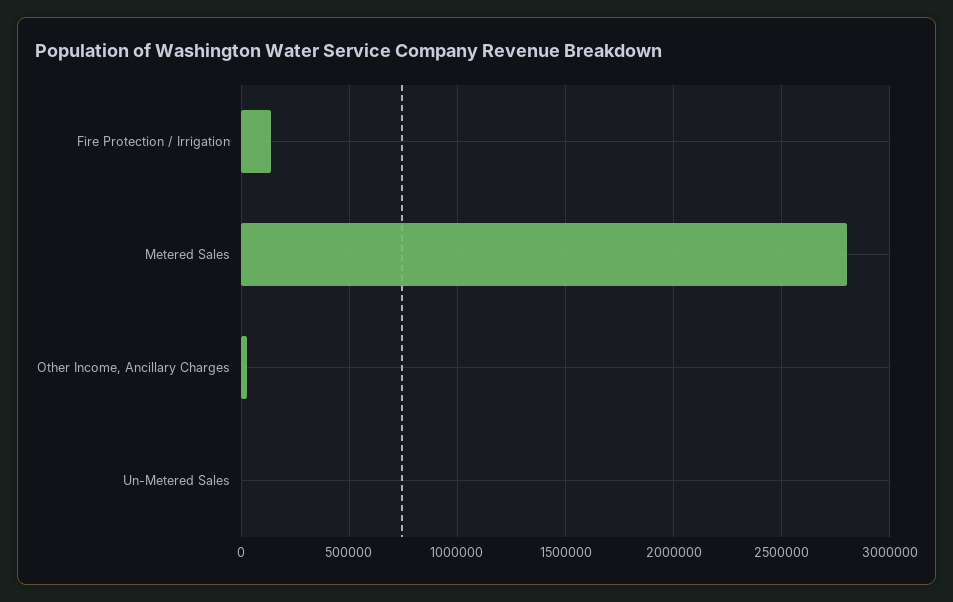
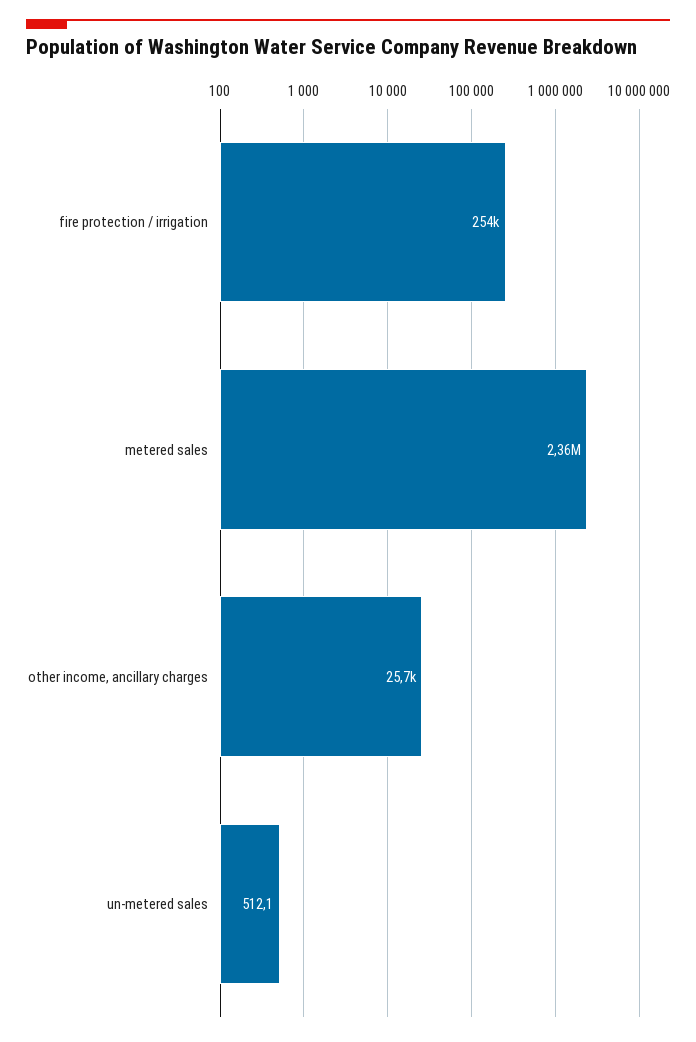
  {
-   "Fire Protection / Irrigation": 150000,
+   "Fire Protection / Irrigation": 254000,
-   "Metered Sales": 2800000,
+   "Metered Sales": 2360000,
    "Other Income, Ancillary Charges": 25700,
    "Un-Metered Sales": 512.1
  }

